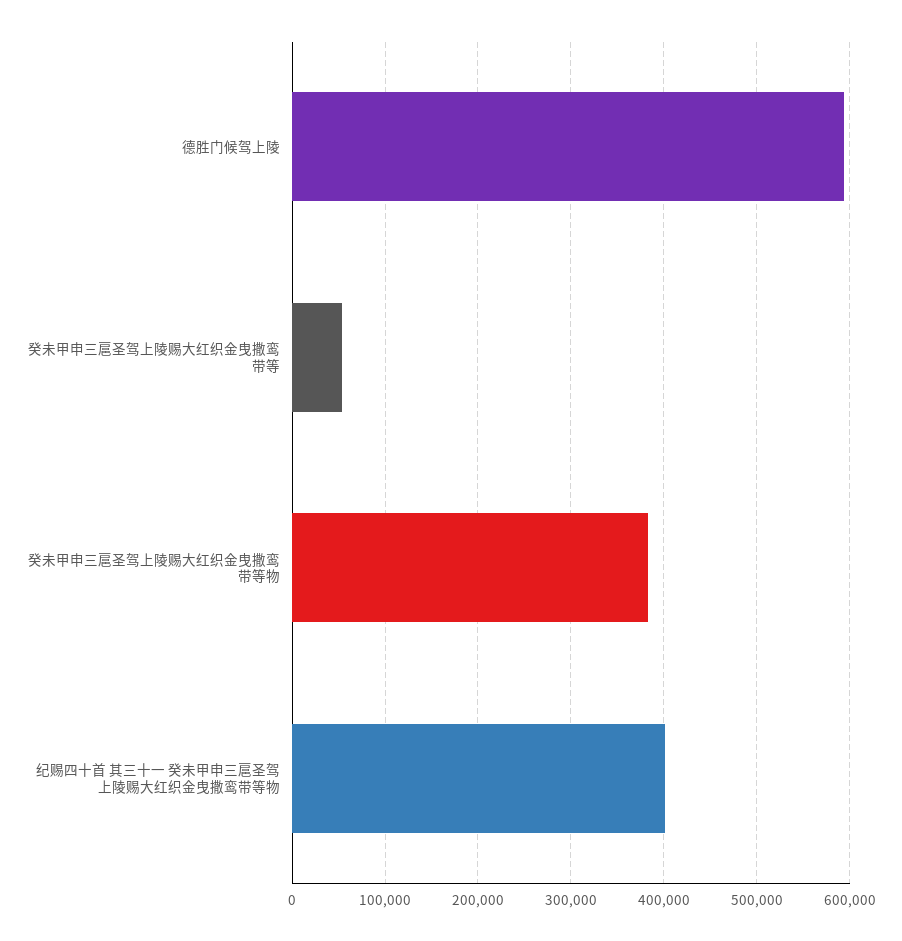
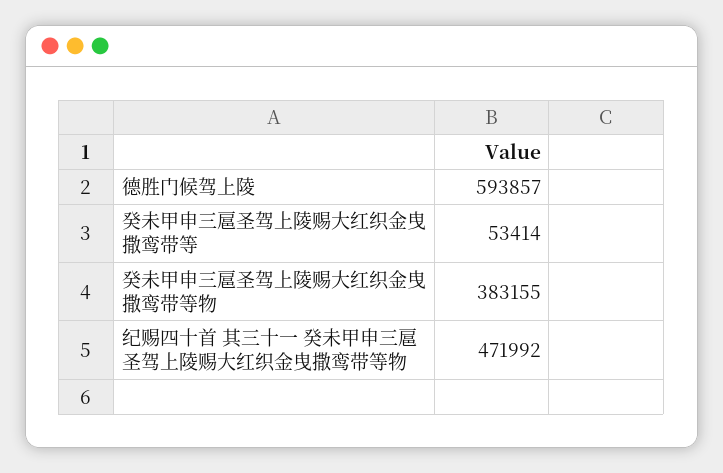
  {
    "德胜门候驾上陵": 593857,
    "癸未甲申三扈圣驾上陵赐大红织金曳撒鸾带等": 53414,
    "癸未甲申三扈圣驾上陵赐大红织金曳撒鸾带等物": 383155,
-   "纪赐四十首 其三十一 癸未甲申三扈圣驾上陵赐大红织金曳撒鸾带等物": 400000
+   "纪赐四十首 其三十一 癸未甲申三扈圣驾上陵赐大红织金曳撒鸾带等物": 471992
  }

